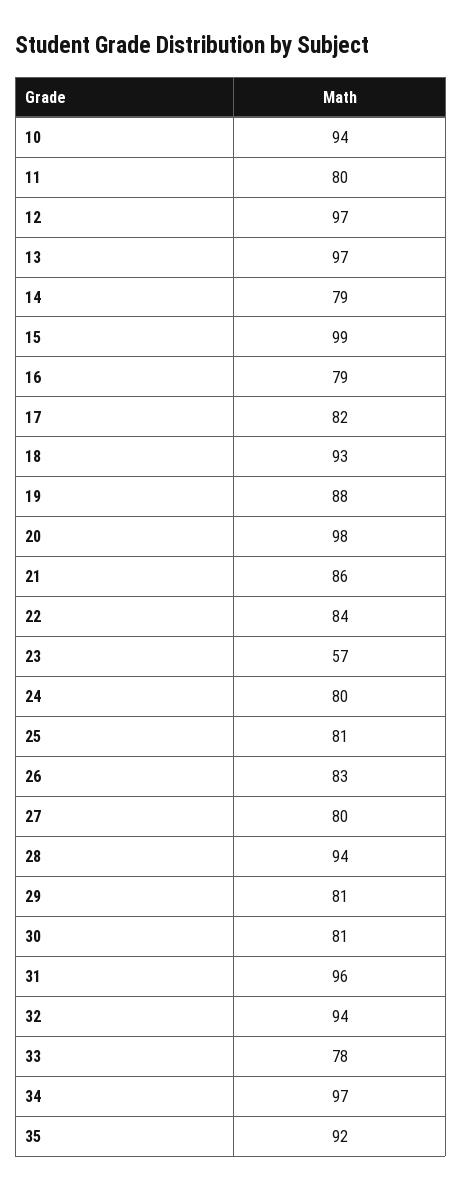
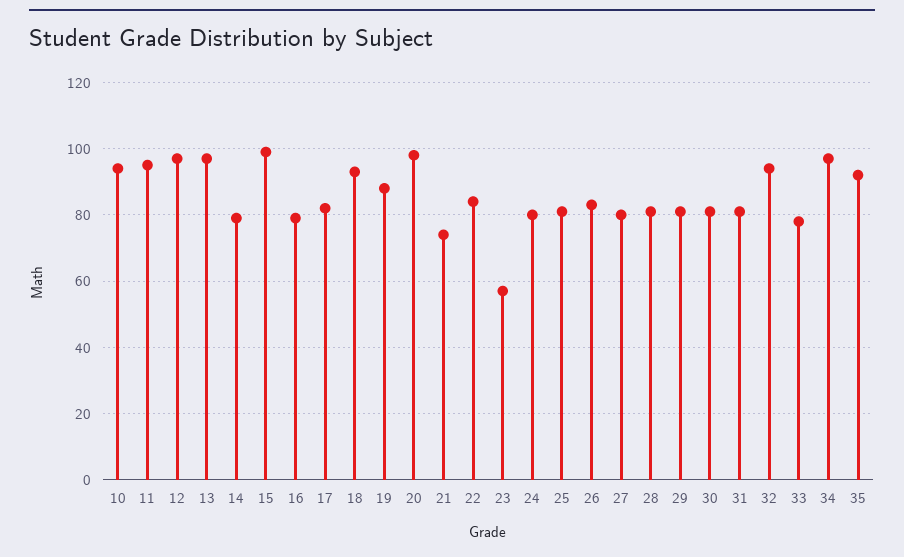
  {
    "10": 94,
-   "11": 80,
+   "11": 95,
    "12": 97,
    "13": 97,
    "14": 79,
    "15": 99,
    "16": 79,
    "17": 82,
    "18": 93,
    "19": 88,
    "20": 98,
-   "21": 86,
+   "21": 75,
    "22": 84,
    "23": 57,
    "24": 80,
    "25": 81,
    "26": 83,
    "27": 80,
-   "28": 94,
+   "28": 80,
    "29": 81,
    "30": 81,
-   "31": 96,
+   "31": 80,
    "32": 94,
    "33": 78,
    "34": 97,
    "35": 92
  }

